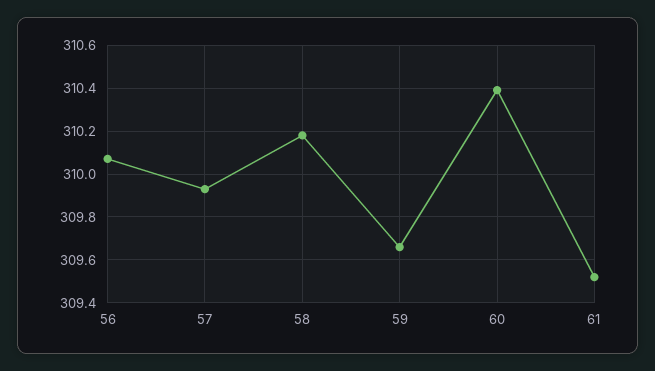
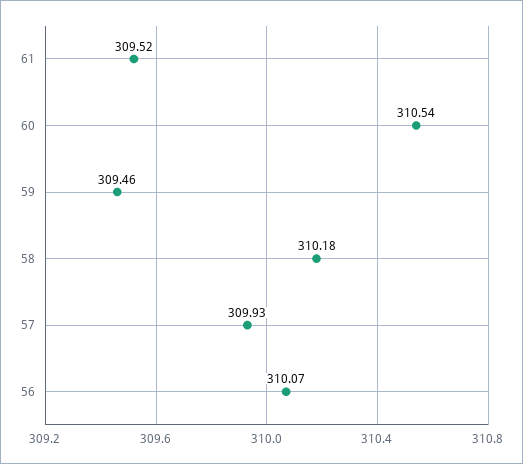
  {
    "56": 310.07,
    "57": 309.93,
    "58": 310.18,
-   "59": 309.65,
+   "59": 309.46,
-   "60": 310.4,
+   "60": 310.54,
    "61": 309.52
  }

